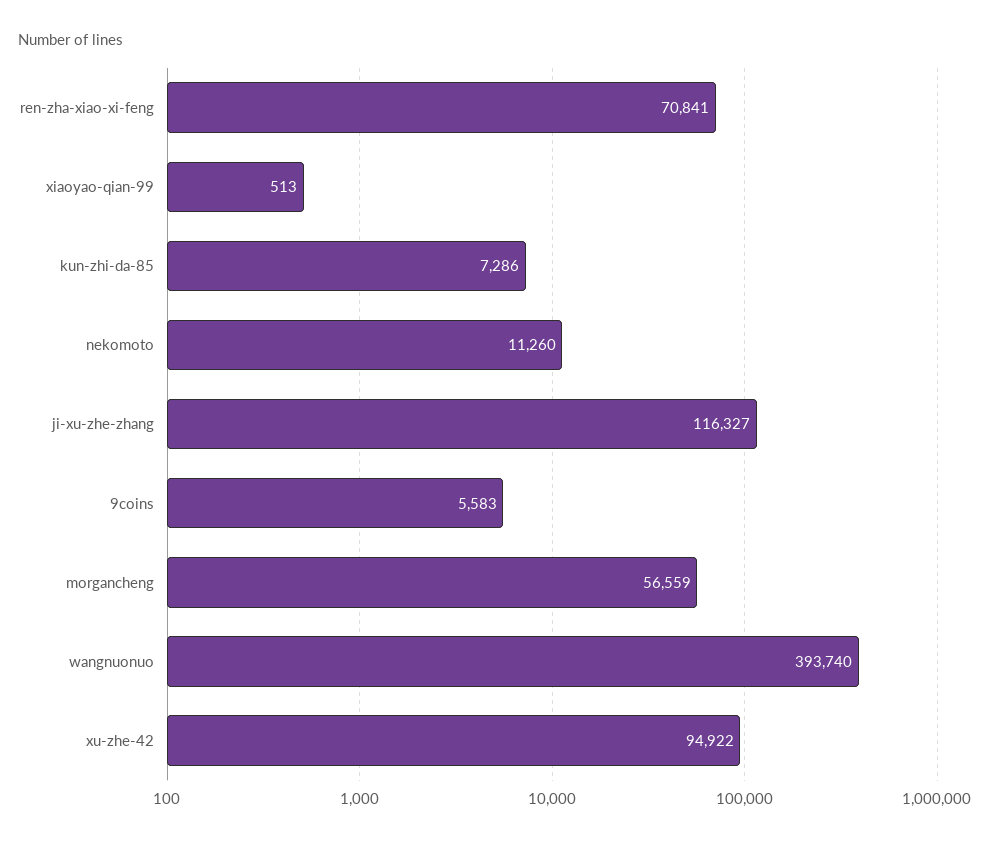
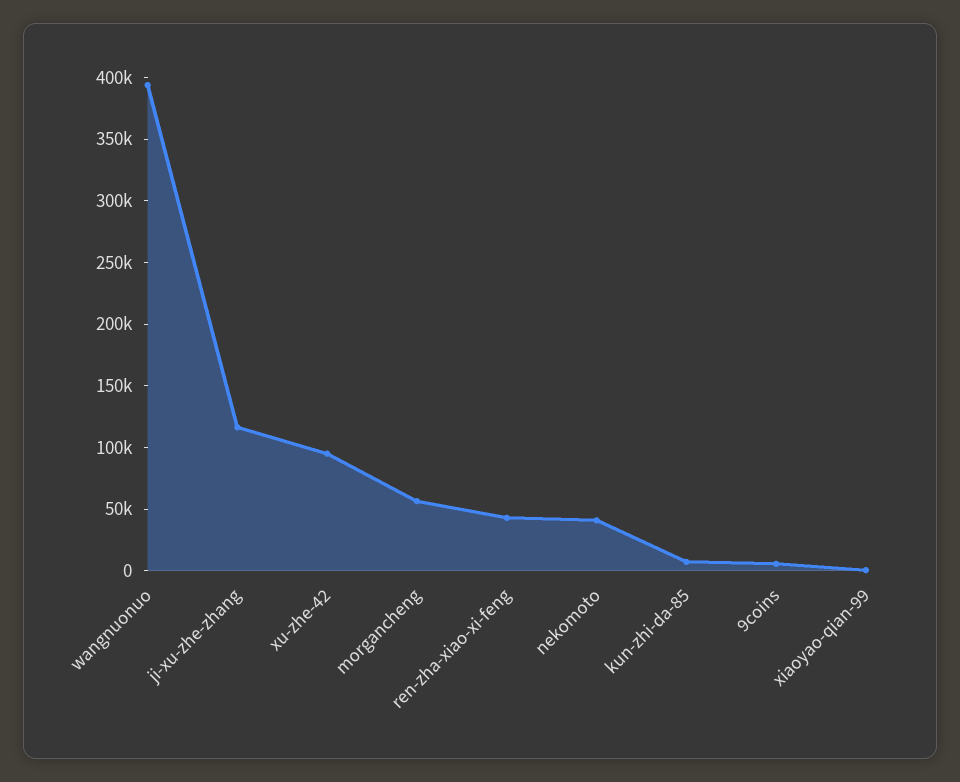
  {
-   "ren-zha-xiao-xi-feng": 70841,
+   "ren-zha-xiao-xi-feng": 40000,
    "xiaoyao-qian-99": 513,
    "kun-zhi-da-85": 7286,
-   "nekomoto": 11260,
+   "nekomoto": 40000,
    "ji-xu-zhe-zhang": 116327,
    "9coins": 5583,
    "morgancheng": 56559,
    "wangnuonuo": 393740,
    "xu-zhe-42": 94922
  }

